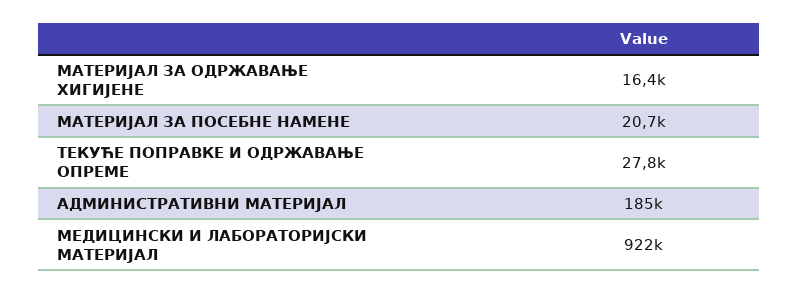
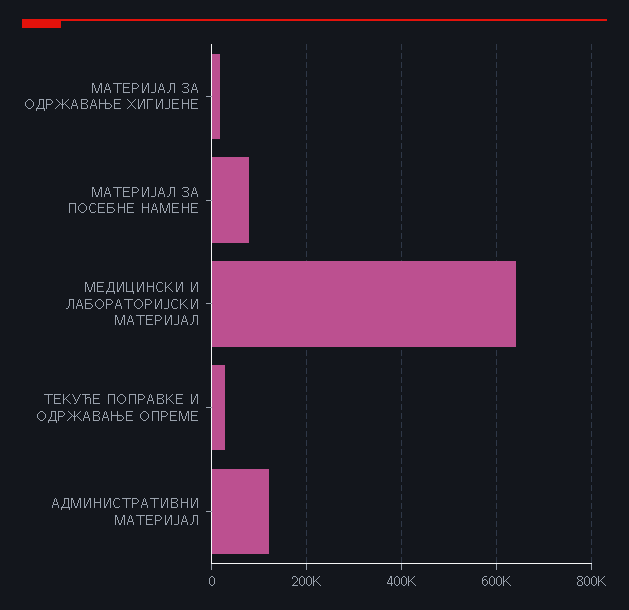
  {
    "МАТЕРИЈАЛ ЗА ОДРЖАВАЊЕ ХИГИЈЕНЕ": 16400,
-   "МАТЕРИЈАЛ ЗА ПОСЕБНЕ НАМЕНЕ": 20700,
+   "МАТЕРИЈАЛ ЗА ПОСЕБНЕ НАМЕНЕ": 80000,
    "ТЕКУЋЕ ПОПРАВКЕ И ОДРЖАВАЊЕ ОПРЕМЕ": 27800,
-   "АДМИНИСТРАТИВНИ МАТЕРИЈАЛ": 185000,
+   "АДМИНИСТРАТИВНИ МАТЕРИЈАЛ": 120000,
-   "МЕДИЦИНСКИ И ЛАБОРАТОРИЈСКИ МАТЕРИЈАЛ": 922000
+   "МЕДИЦИНСКИ И ЛАБОРАТОРИЈСКИ МАТЕРИЈАЛ": 640000
  }

